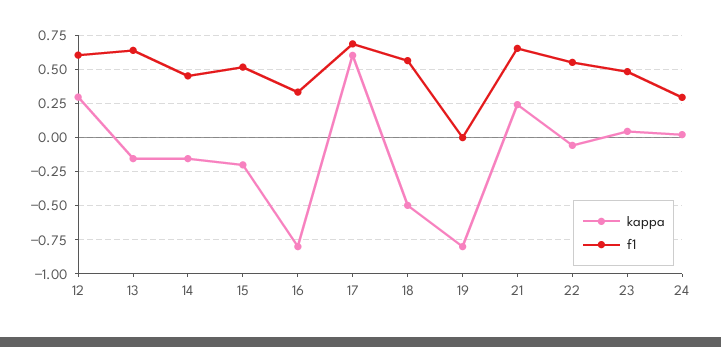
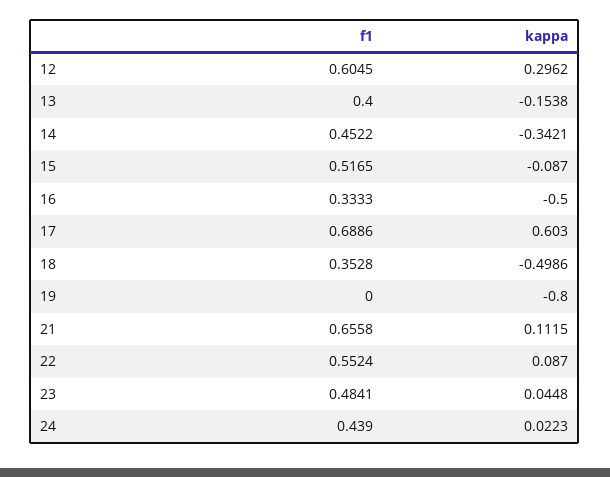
  {
    "kappa": {
      "12": 0.2962,
      "13": -0.1538,
-     "14": -0.15,
+     "14": -0.3421,
-     "15": -0.2,
+     "15": -0.087,
-     "16": -0.8,
+     "16": -0.5,
      "17": 0.603,
      "18": -0.4986,
      "19": -0.8,
-     "21": 0.25,
+     "21": 0.1115,
-     "22": -0.05,
+     "22": 0.087,
      "23": 0.0448,
      "24": 0.0223
    },
    "f1": {
      "12": 0.6045,
-     "13": 0.65,
+     "13": 0.4,
      "14": 0.4522,
      "15": 0.5165,
      "16": 0.3333,
      "17": 0.6886,
-     "18": 0.55,
+     "18": 0.3528,
      "19": 0,
      "21": 0.6558,
      "22": 0.5524,
      "23": 0.4841,
-     "24": 0.3
+     "24": 0.439
    }
  }

